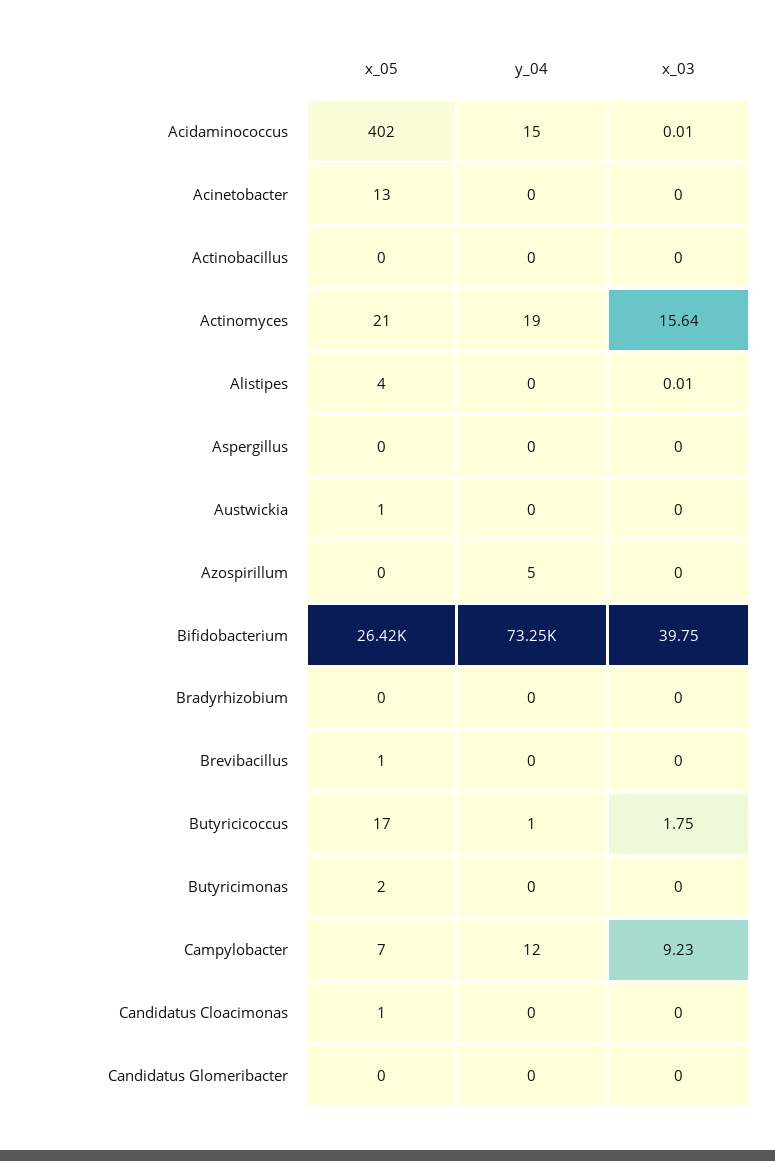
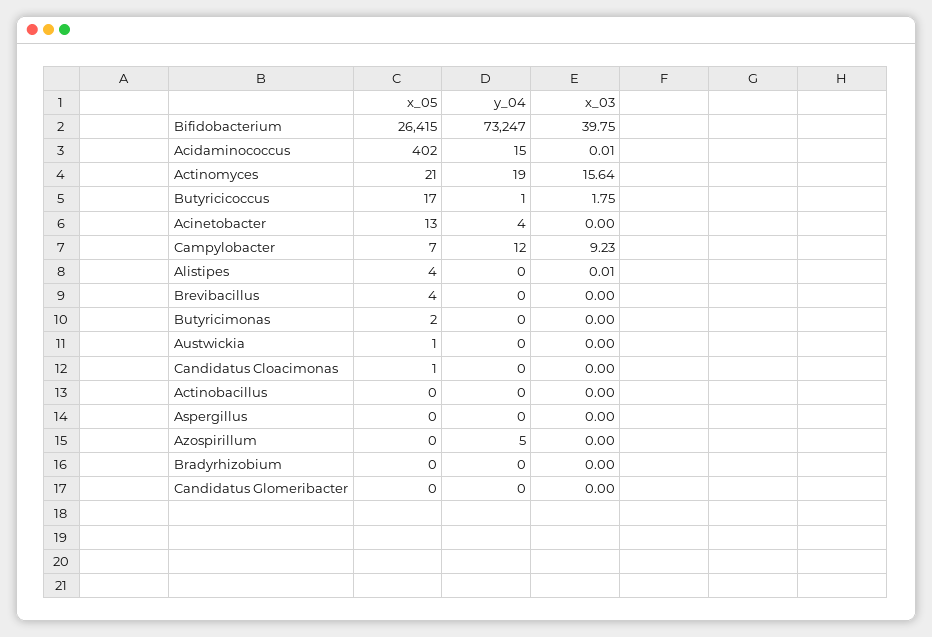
  {
    "x_05": {
      "Acidaminococcus": 402,
      "Acinetobacter": 13,
      "Actinobacillus": 0,
      "Actinomyces": 21,
      "Alistipes": 4,
      "Aspergillus": 0,
      "Austwickia": 1,
      "Azospirillum": 0,
      "Bifidobacterium": 26415,
      "Bradyrhizobium": 0,
-     "Brevibacillus": 1,
+     "Brevibacillus": 4,
      "Butyricicoccus": 17,
      "Butyricimonas": 2,
      "Campylobacter": 7,
      "Candidatus Cloacimonas": 1,
      "Candidatus Glomeribacter": 0
    },
    "y_04": {
      "Acidaminococcus": 15,
-     "Acinetobacter": 0,
+     "Acinetobacter": 4,
      "Actinobacillus": 0,
      "Actinomyces": 19,
      "Alistipes": 0,
      "Aspergillus": 0,
      "Austwickia": 0,
      "Azospirillum": 5,
      "Bifidobacterium": 73247,
      "Bradyrhizobium": 0,
      "Brevibacillus": 0,
      "Butyricicoccus": 1,
      "Butyricimonas": 0,
      "Campylobacter": 12,
      "Candidatus Cloacimonas": 0,
      "Candidatus Glomeribacter": 0
    },
    "x_03": {
      "Acidaminococcus": 0.01,
      "Acinetobacter": 0,
      "Actinobacillus": 0,
      "Actinomyces": 15.64,
      "Alistipes": 0.01,
      "Aspergillus": 0,
      "Austwickia": 0,
      "Azospirillum": 0,
      "Bifidobacterium": 39.75,
      "Bradyrhizobium": 0,
      "Brevibacillus": 0,
      "Butyricicoccus": 1.75,
      "Butyricimonas": 0,
      "Campylobacter": 9.23,
      "Candidatus Cloacimonas": 0,
      "Candidatus Glomeribacter": 0
    }
  }

